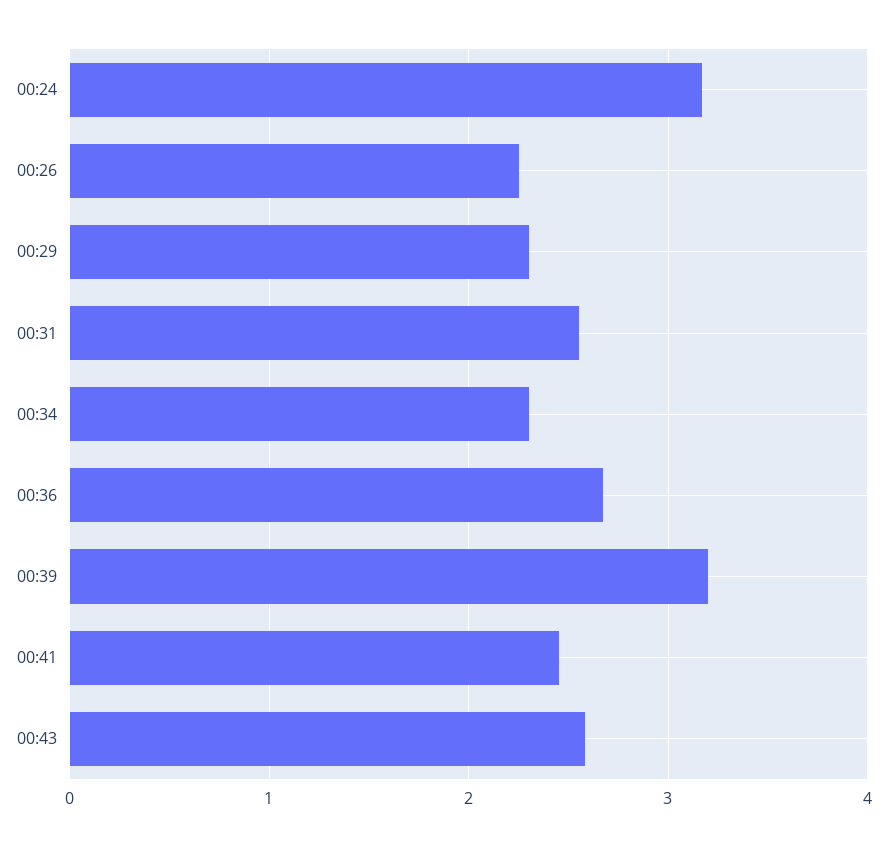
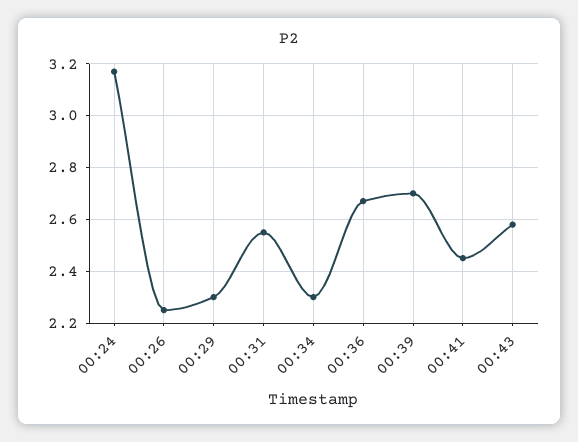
  {
    "00:24": 3.15,
    "00:26": 2.25,
    "00:29": 2.3,
    "00:31": 2.55,
    "00:34": 2.3,
    "00:36": 2.65,
-   "00:39": 3.2,
+   "00:39": 2.7,
    "00:41": 2.45,
    "00:43": 2.6
  }

